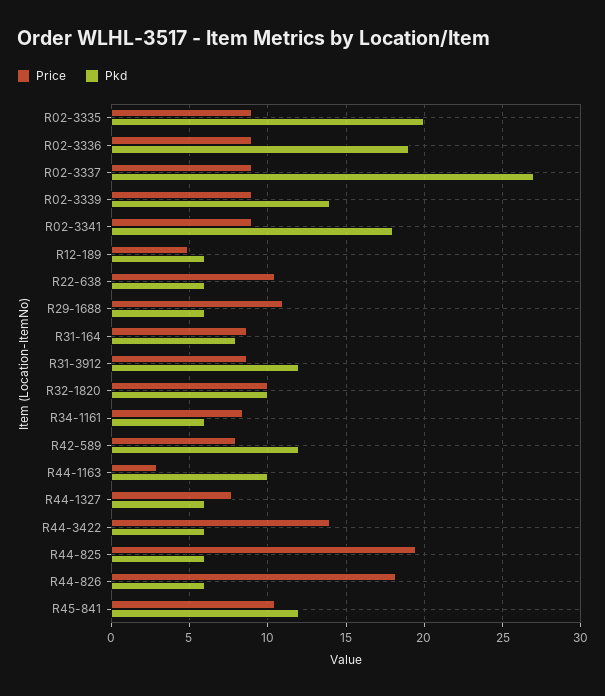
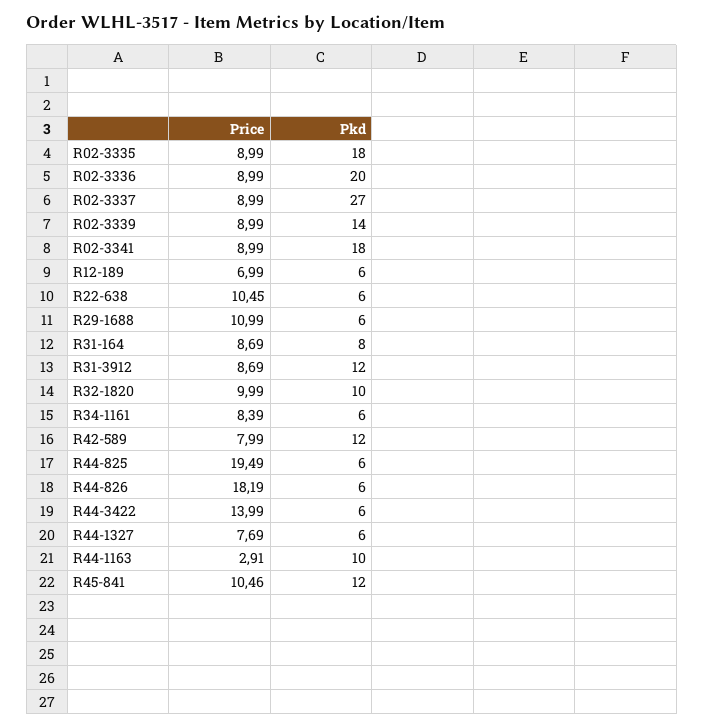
  {
    "Price": {
      "R02-3335": 8.99,
      "R02-3336": 8.99,
      "R02-3337": 8.99,
      "R02-3339": 8.99,
      "R02-3341": 8.99,
-     "R12-189": 5,
+     "R12-189": 6.99,
      "R22-638": 10.45,
      "R29-1688": 10.99,
      "R31-164": 8.69,
      "R31-3912": 8.69,
      "R32-1820": 9.99,
      "R34-1161": 8.39,
      "R42-589": 7.99,
      "R44-1163": 2.91,
      "R44-1327": 7.69,
      "R44-3422": 13.99,
      "R44-825": 19.49,
      "R44-826": 18.19,
      "R45-841": 10.46
    },
    "Pkd": {
-     "R02-3335": 20,
+     "R02-3335": 18,
-     "R02-3336": 19,
+     "R02-3336": 20,
      "R02-3337": 27,
      "R02-3339": 14,
      "R02-3341": 18,
      "R12-189": 6,
      "R22-638": 6,
      "R29-1688": 6,
      "R31-164": 8,
      "R31-3912": 12,
      "R32-1820": 10,
      "R34-1161": 6,
      "R42-589": 12,
      "R44-1163": 10,
      "R44-1327": 6,
      "R44-3422": 6,
      "R44-825": 6,
      "R44-826": 6,
      "R45-841": 12
    }
  }

